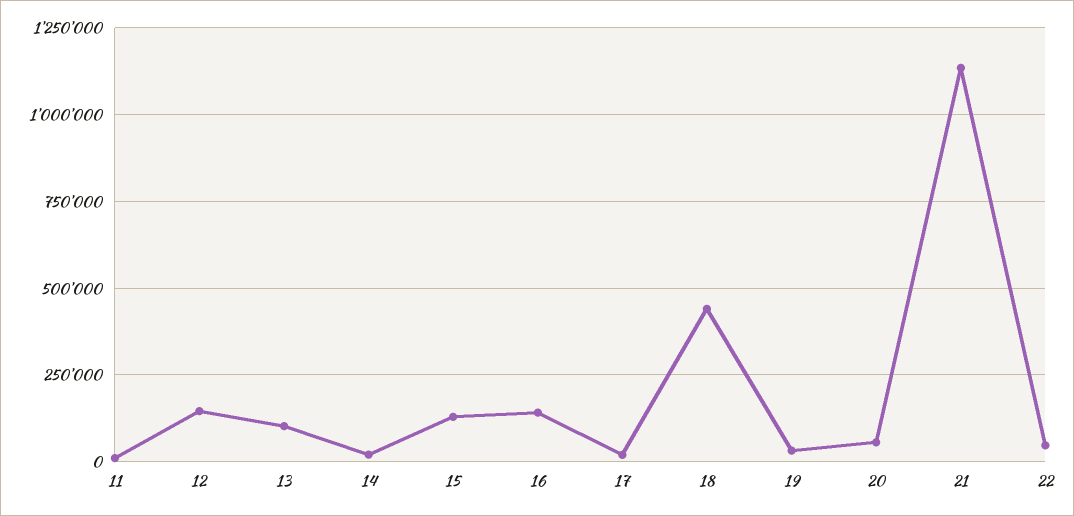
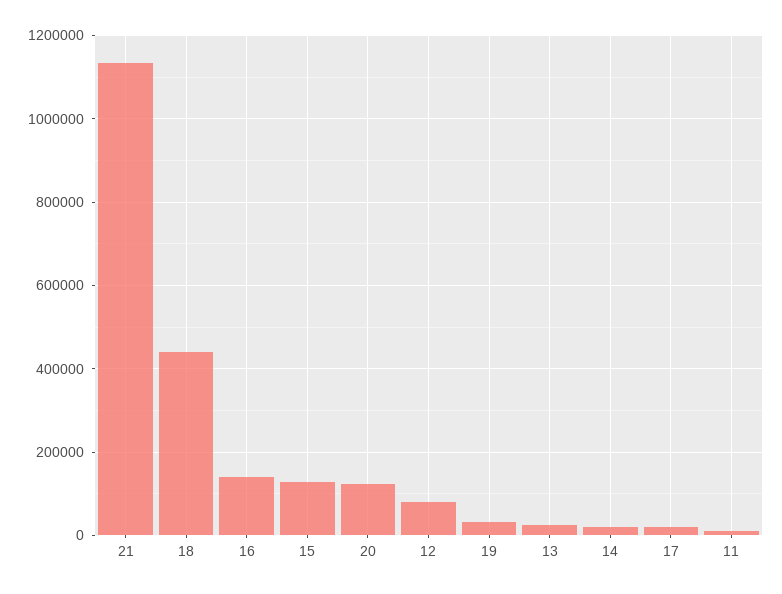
  {
    "11": 20000,
-   "12": 150000,
+   "12": 80000,
-   "13": 100000,
+   "13": 20000,
    "14": 20000,
    "15": 120000,
    "16": 140000,
    "17": 20000,
    "18": 440000,
    "19": 40000,
-   "20": 50000,
+   "20": 120000,
-   "21": 1140000,
+   "21": 1140000
-   "22": 50000
  }

